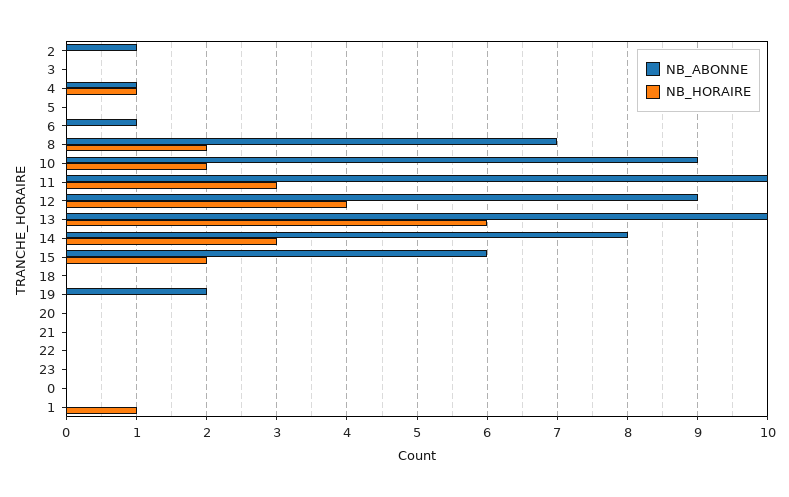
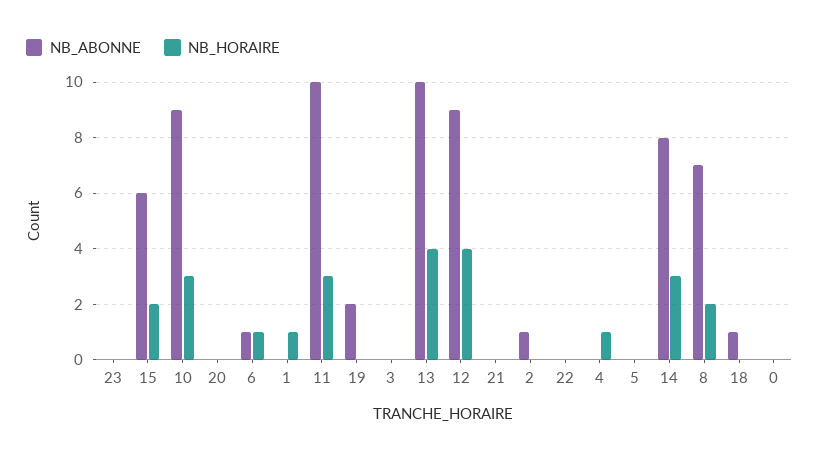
  {
    "NB_ABONNE": {
      "2": 1,
      "3": 0,
-     "4": 1,
+     "4": 0,
      "5": 0,
      "6": 1,
      "8": 7,
      "10": 9,
      "11": 10,
      "12": 9,
      "13": 10,
      "14": 8,
      "15": 6,
-     "18": 0,
+     "18": 1,
      "19": 2,
      "20": 0,
      "21": 0,
      "22": 0,
      "23": 0,
      "0": 0,
      "1": 0
    },
    "NB_HORAIRE": {
      "2": 0,
      "3": 0,
      "4": 1,
      "5": 0,
-     "6": 0,
+     "6": 1,
      "8": 2,
-     "10": 2,
+     "10": 3,
      "11": 3,
      "12": 4,
-     "13": 6,
+     "13": 4,
      "14": 3,
      "15": 2,
      "18": 0,
      "19": 0,
      "20": 0,
      "21": 0,
      "22": 0,
      "23": 0,
      "0": 0,
      "1": 1
    }
  }

